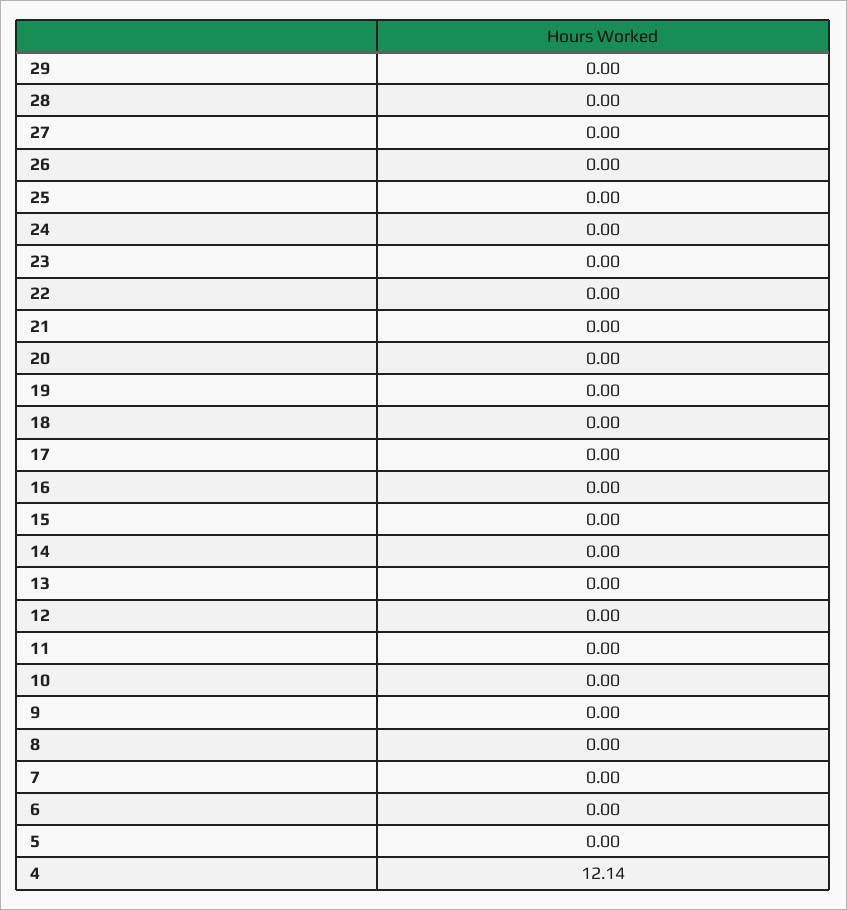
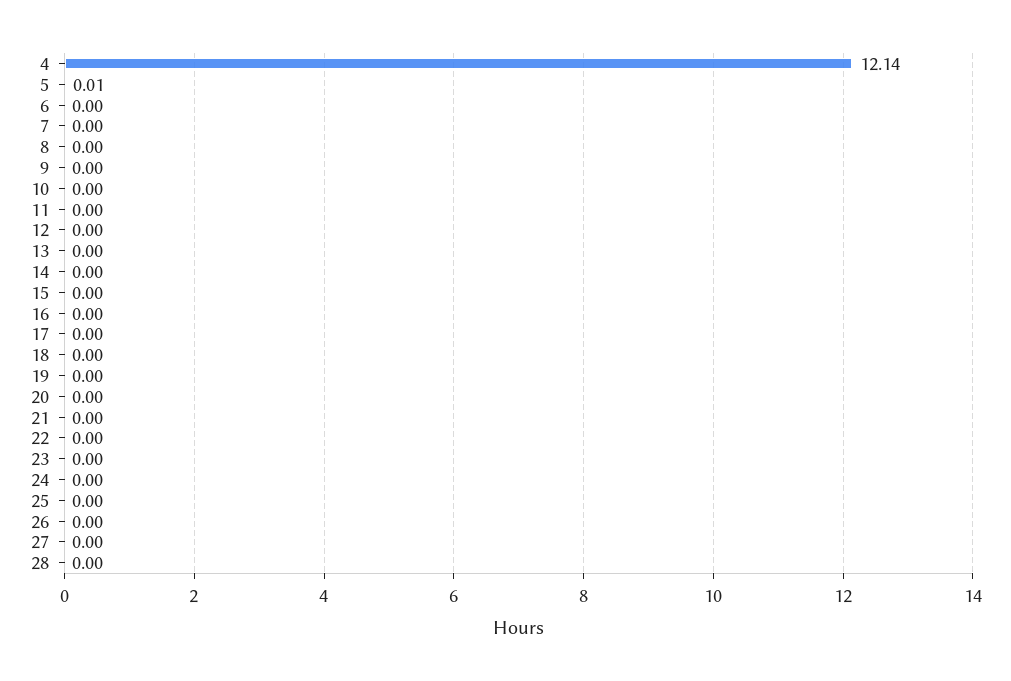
  {
-   "29": 0,
    "28": 0,
    "27": 0,
    "26": 0,
    "25": 0,
    "24": 0,
    "23": 0,
    "22": 0,
    "21": 0,
    "20": 0,
    "19": 0,
    "18": 0,
    "17": 0,
    "16": 0,
    "15": 0,
    "14": 0,
    "13": 0,
    "12": 0,
    "11": 0,
    "10": 0,
    "9": 0,
    "8": 0,
    "7": 0,
    "6": 0,
-   "5": 0,
+   "5": 0.01,
    "4": 12.14
  }

